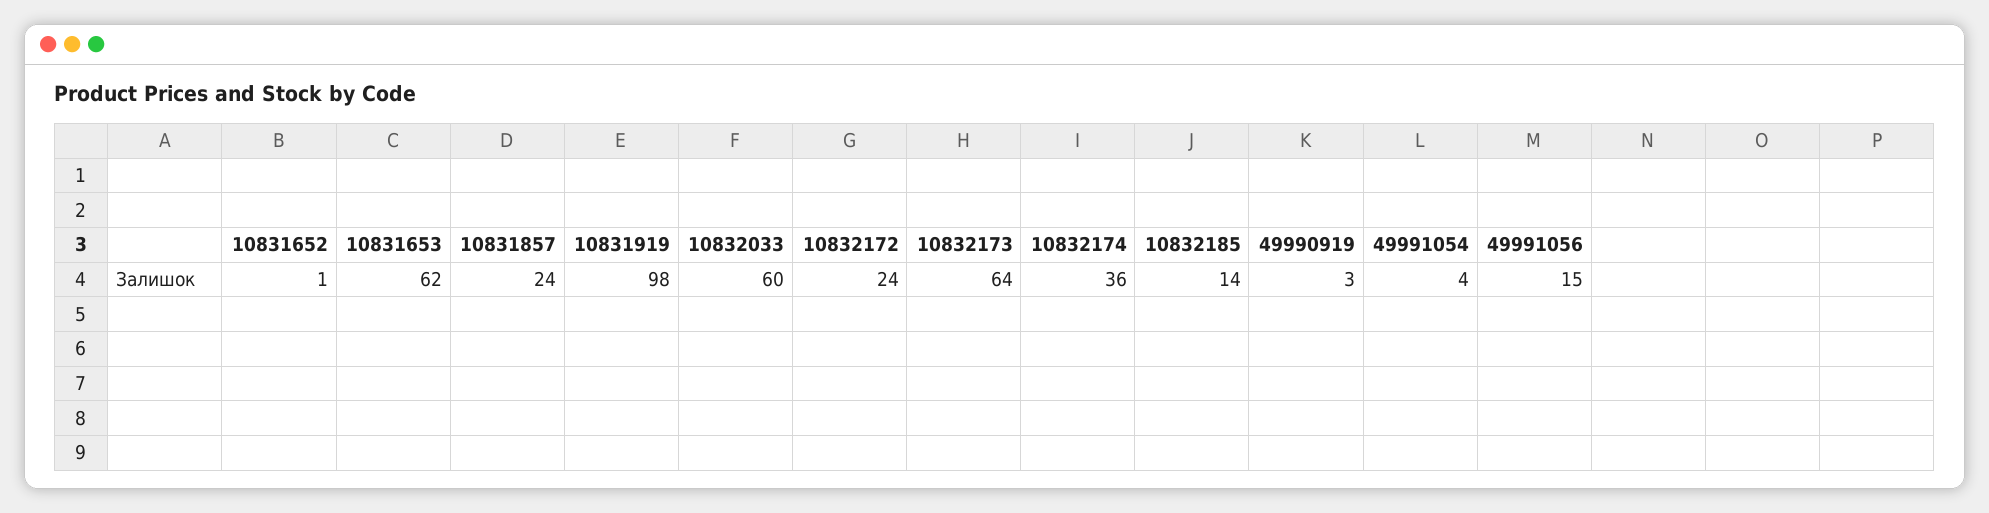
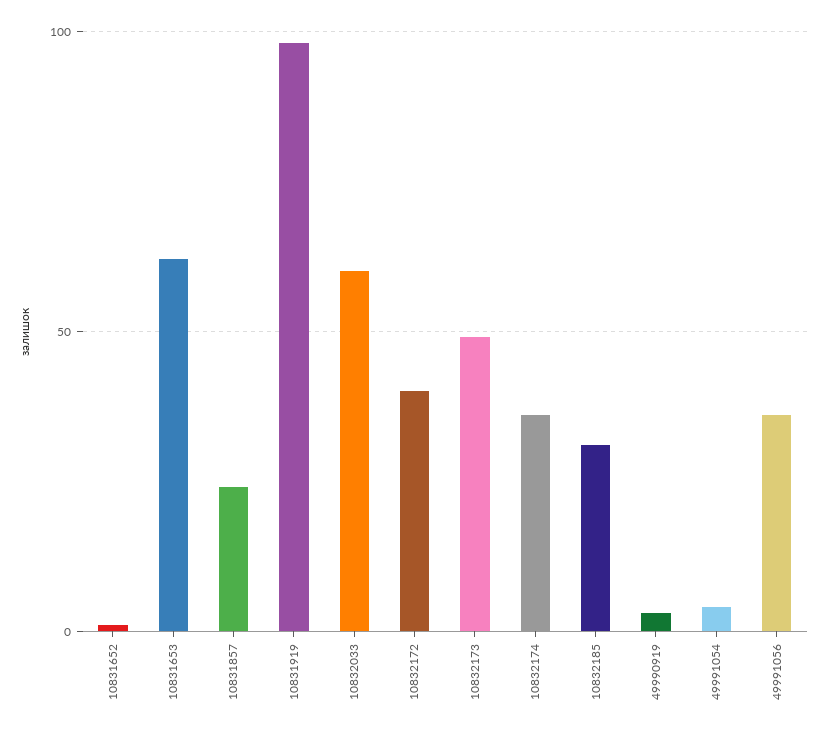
  {
    "10831652": 1,
    "10831653": 62,
    "10831857": 24,
    "10831919": 98,
    "10832033": 60,
-   "10832172": 24,
+   "10832172": 40,
-   "10832173": 64,
+   "10832173": 50,
    "10832174": 36,
-   "10832185": 14,
+   "10832185": 30,
    "49990919": 3,
    "49991054": 4,
-   "49991056": 15
+   "49991056": 35
  }

